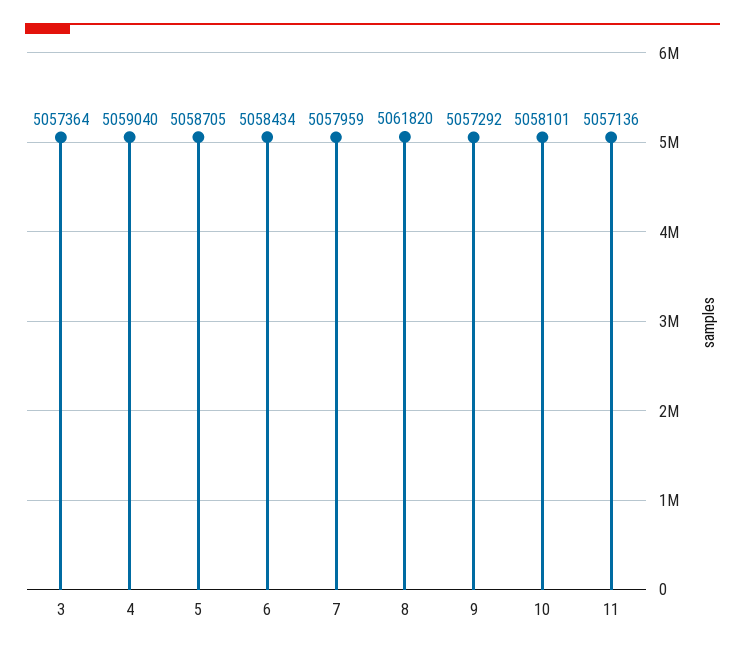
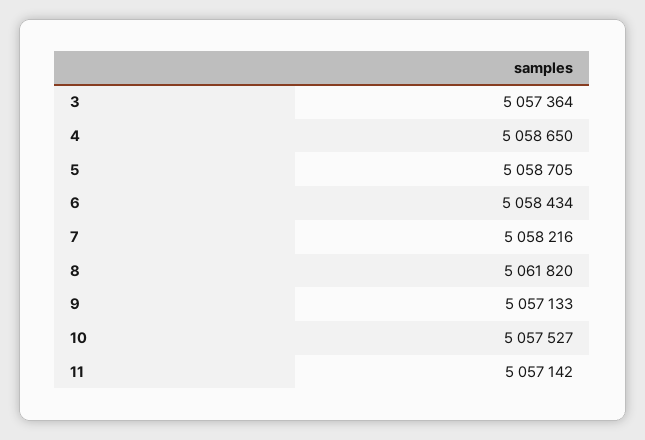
  {
    "3": 5057364,
-   "4": 5059040,
+   "4": 5058650,
    "5": 5058705,
    "6": 5058434,
-   "7": 5057959,
+   "7": 5058216,
    "8": 5061820,
-   "9": 5057292,
+   "9": 5057133,
-   "10": 5058101,
+   "10": 5057527,
-   "11": 5057136
+   "11": 5057142
  }

